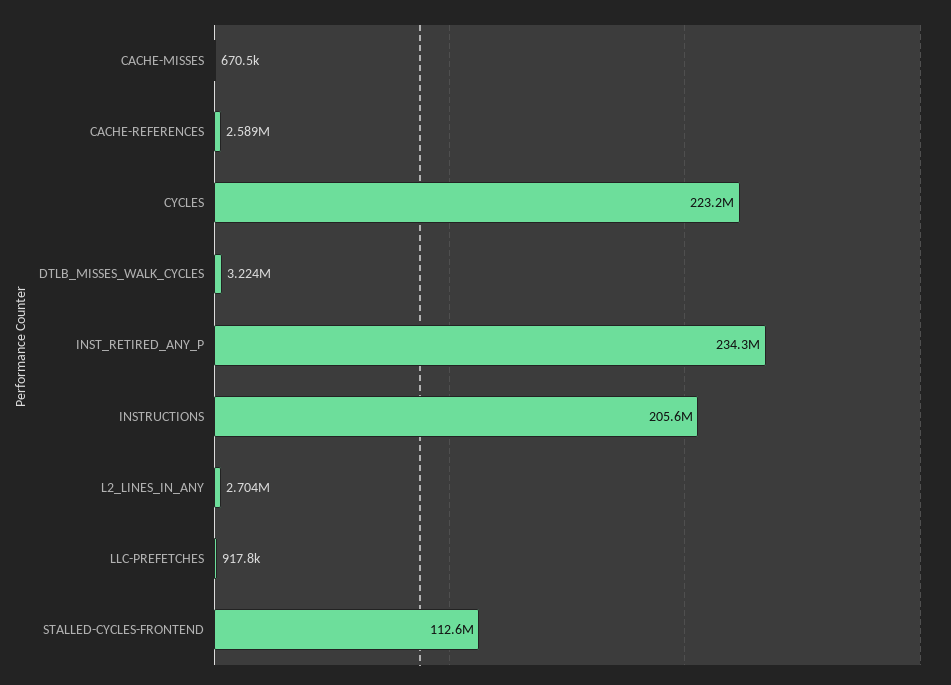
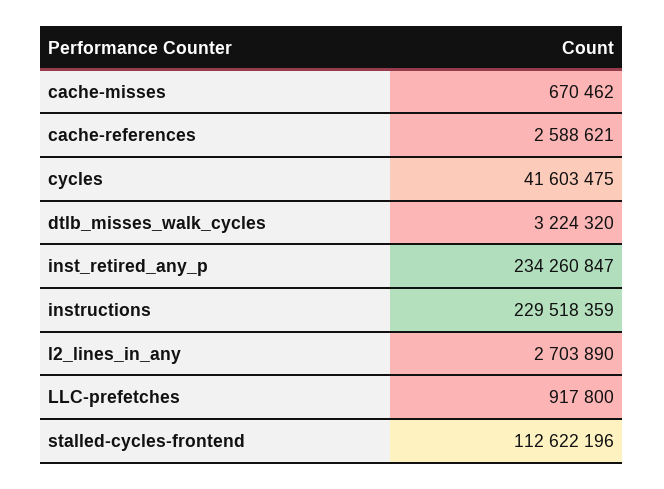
  {
    "CACHE-MISSES": 670462,
    "CACHE-REFERENCES": 2588621,
-   "CYCLES": 223200000,
+   "CYCLES": 41603475,
    "DTLB_MISSES_WALK_CYCLES": 3224320,
    "INST_RETIRED_ANY_P": 234260847,
-   "INSTRUCTIONS": 205600000,
+   "INSTRUCTIONS": 229518359,
    "L2_LINES_IN_ANY": 2703890,
    "LLC-PREFETCHES": 917800,
    "STALLED-CYCLES-FRONTEND": 112622196
  }

